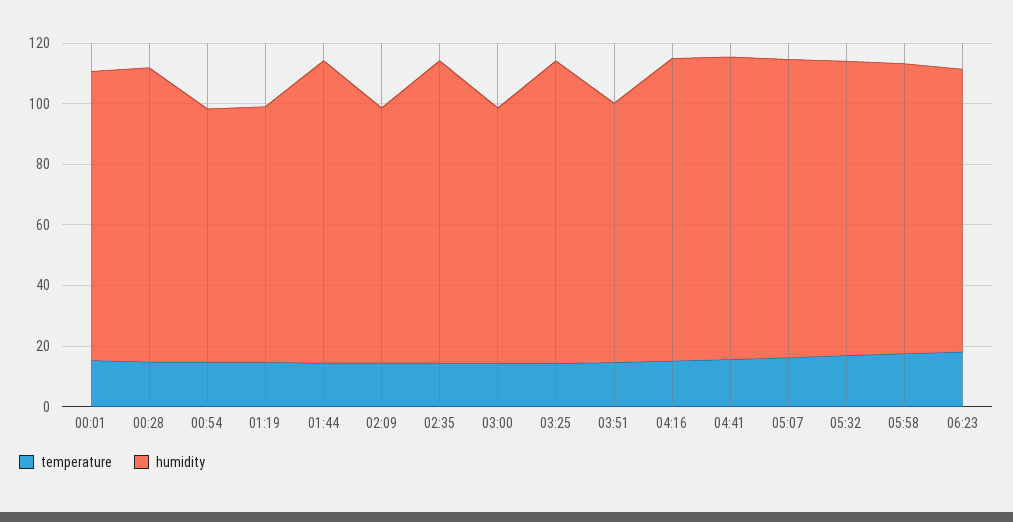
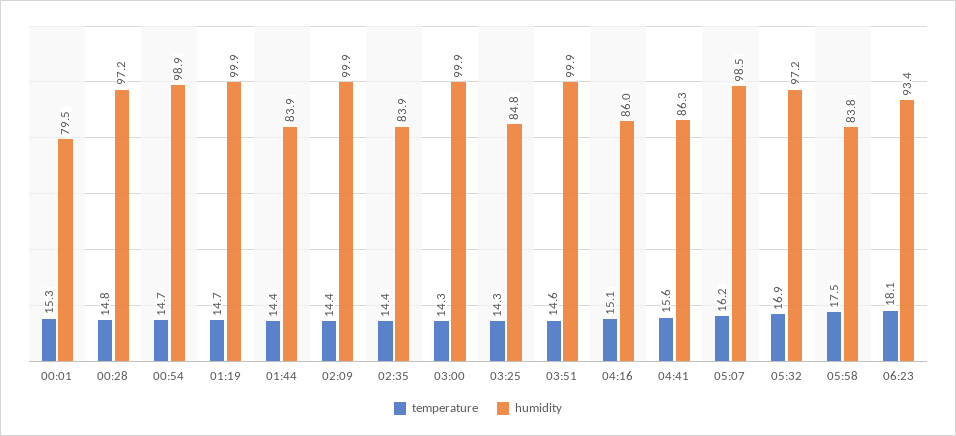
  {
    "temperature": {
      "00:01": 15.3,
      "00:28": 14.8,
      "00:54": 14.7,
      "01:19": 14.7,
      "01:44": 14.4,
      "02:09": 14.4,
      "02:35": 14.4,
      "03:00": 14.3,
      "03:25": 14.3,
      "03:51": 14.6,
      "04:16": 15.1,
      "04:41": 15.6,
      "05:07": 16.2,
      "05:32": 16.9,
      "05:58": 17.5,
      "06:23": 18.1
    },
    "humidity": {
-     "00:01": 95,
+     "00:01": 79.5,
      "00:28": 97.2,
-     "00:54": 85,
+     "00:54": 98.9,
-     "01:19": 85,
+     "01:19": 99.9,
-     "01:44": 100,
+     "01:44": 83.9,
-     "02:09": 85,
+     "02:09": 99.9,
-     "02:35": 100,
+     "02:35": 83.9,
-     "03:00": 85,
+     "03:00": 99.9,
-     "03:25": 100,
+     "03:25": 84.8,
-     "03:51": 85,
+     "03:51": 99.9,
-     "04:16": 100,
+     "04:16": 86,
-     "04:41": 100,
+     "04:41": 86.3,
      "05:07": 98.5,
      "05:32": 97.2,
-     "05:58": 95,
+     "05:58": 83.8,
      "06:23": 93.4
    }
  }

